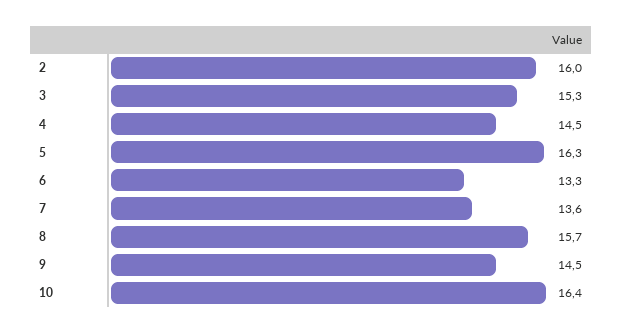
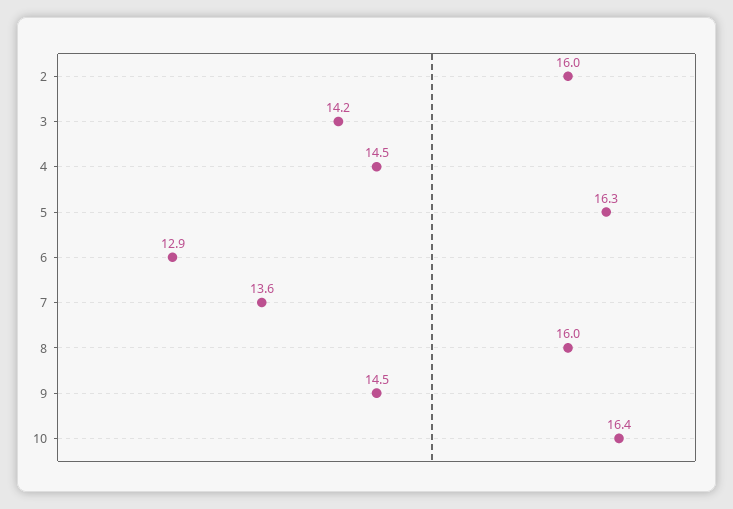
  {
    "2": 16,
-   "3": 15.3,
+   "3": 14.2,
    "4": 14.5,
    "5": 16.3,
-   "6": 13.3,
+   "6": 12.9,
    "7": 13.6,
-   "8": 15.7,
+   "8": 16,
    "9": 14.5,
    "10": 16.4
  }

